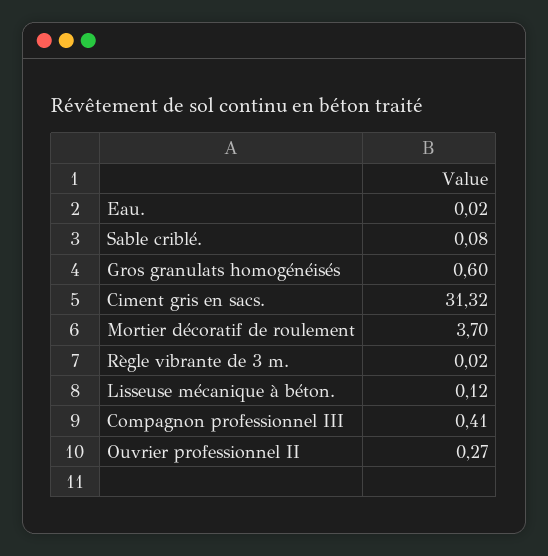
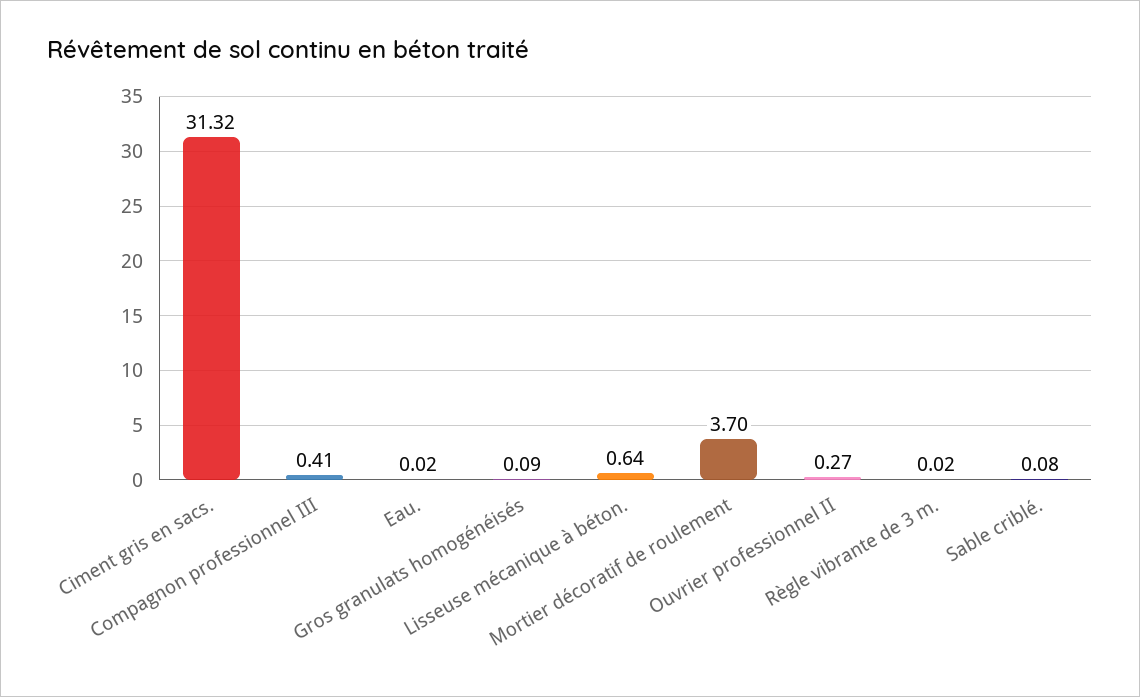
  {
    "Eau.": 0.02,
    "Sable criblé.": 0.08,
-   "Gros granulats homogénéisés": 0.6,
+   "Gros granulats homogénéisés": 0.09,
    "Ciment gris en sacs.": 31.32,
    "Mortier décoratif de roulement": 3.7,
    "Règle vibrante de 3 m.": 0.02,
-   "Lisseuse mécanique à béton.": 0.12,
+   "Lisseuse mécanique à béton.": 0.64,
    "Compagnon professionnel III": 0.41,
    "Ouvrier professionnel II": 0.27
  }

